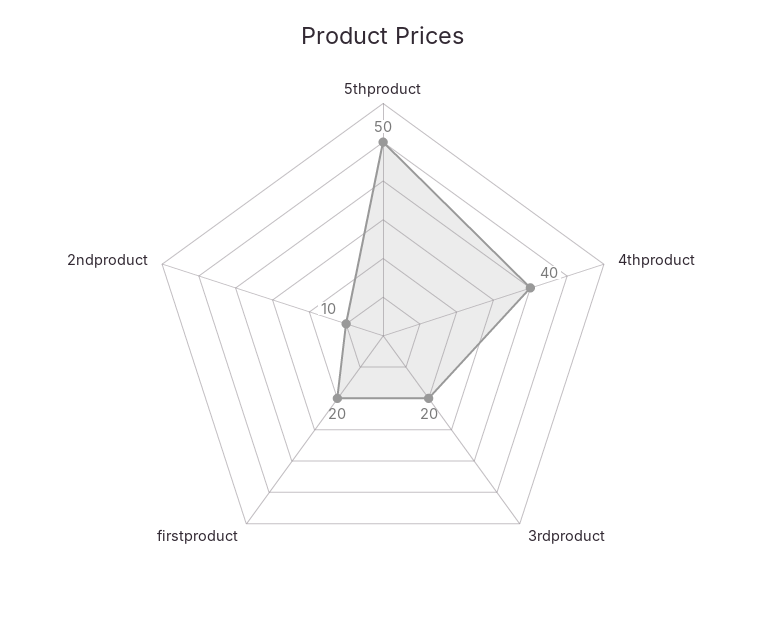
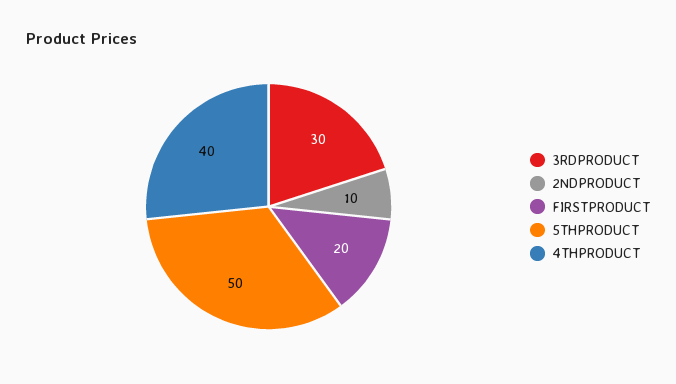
  {
    "5thproduct": 50,
    "4thproduct": 40,
-   "3rdproduct": 20,
+   "3rdproduct": 30,
    "firstproduct": 20,
    "2ndproduct": 10
  }

